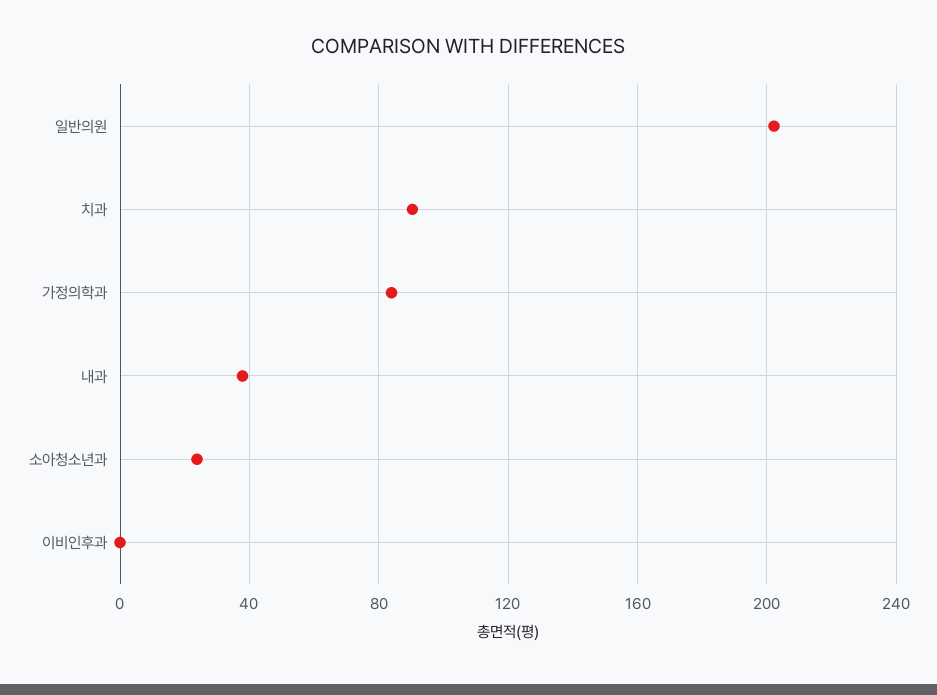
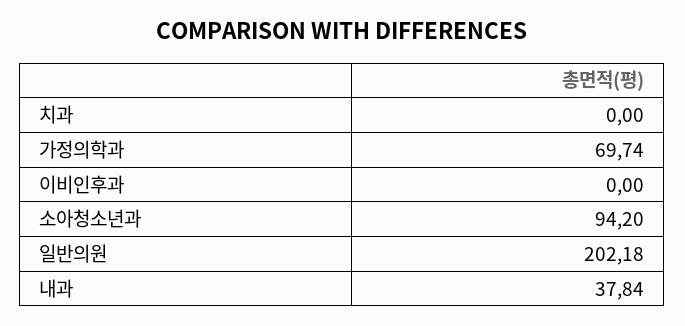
  {
    "일반의원": 202.18,
-   "치과": 90,
+   "치과": 0,
-   "가정의학과": 85,
+   "가정의학과": 69.74,
    "내과": 37.84,
-   "소아청소년과": 25,
+   "소아청소년과": 94.2,
    "이비인후과": 0
  }

